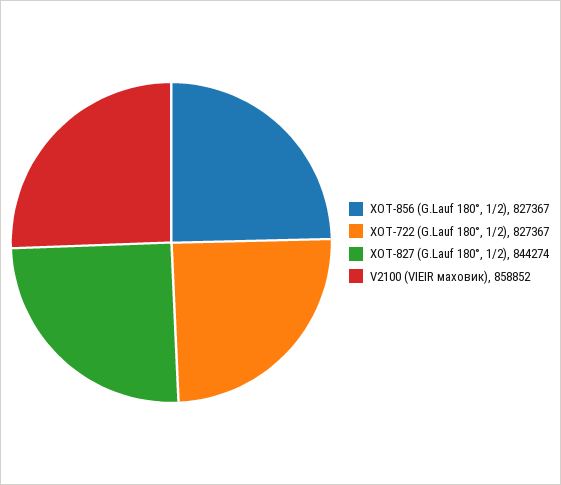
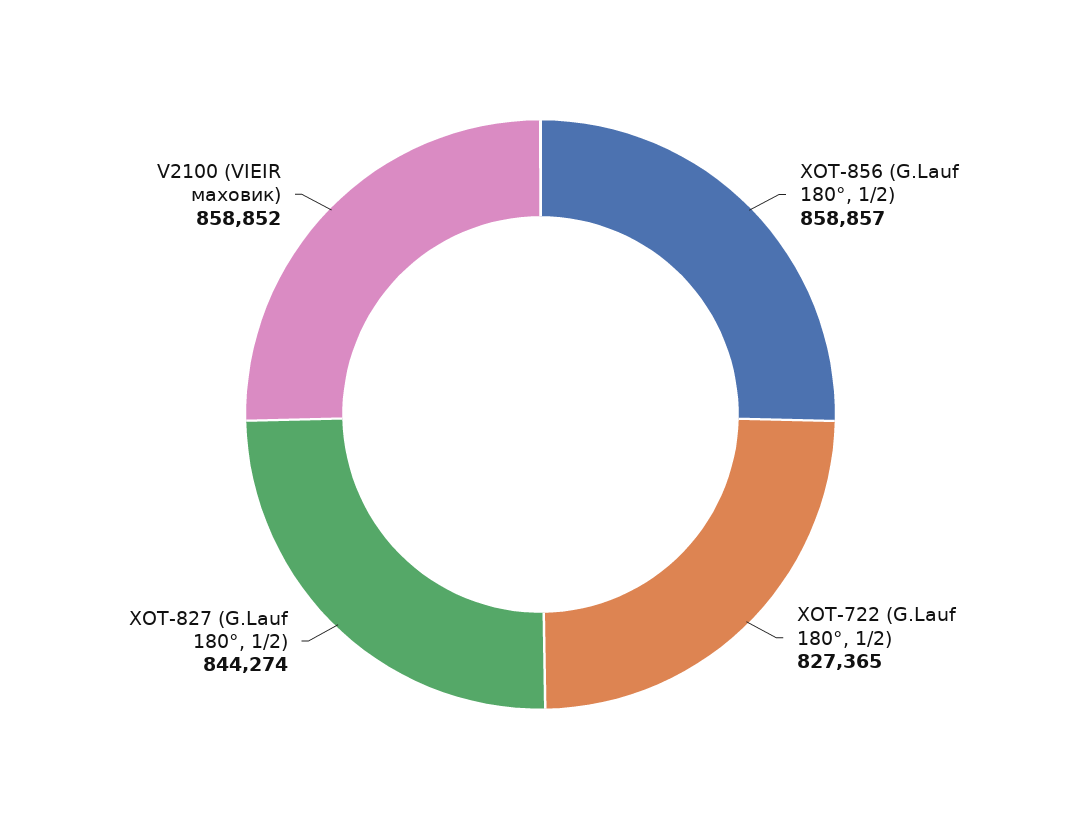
  {
-   "XOT-856 (G.Lauf 180°, 1/2)": 827367,
+   "XOT-856 (G.Lauf 180°, 1/2)": 858857,
-   "XOT-722 (G.Lauf 180°, 1/2)": 827367,
+   "XOT-722 (G.Lauf 180°, 1/2)": 827365,
    "XOT-827 (G.Lauf 180°, 1/2)": 844274,
    "V2100 (VIEIR маховик)": 858852
  }

